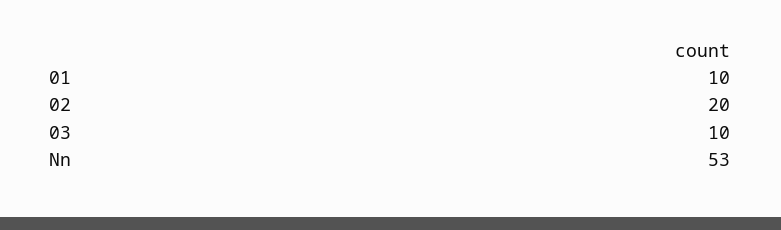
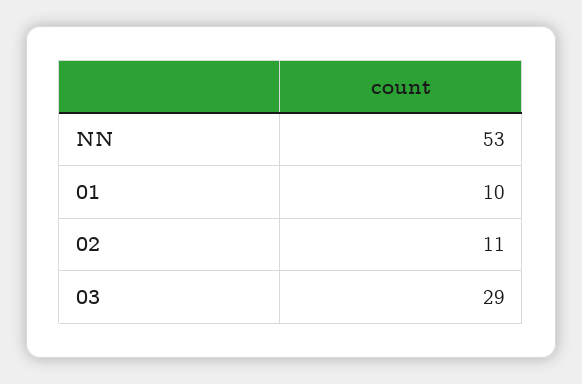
  {
    "01": 10,
-   "02": 20,
+   "02": 11,
-   "03": 10,
+   "03": 29,
    "Nn": 53
  }

